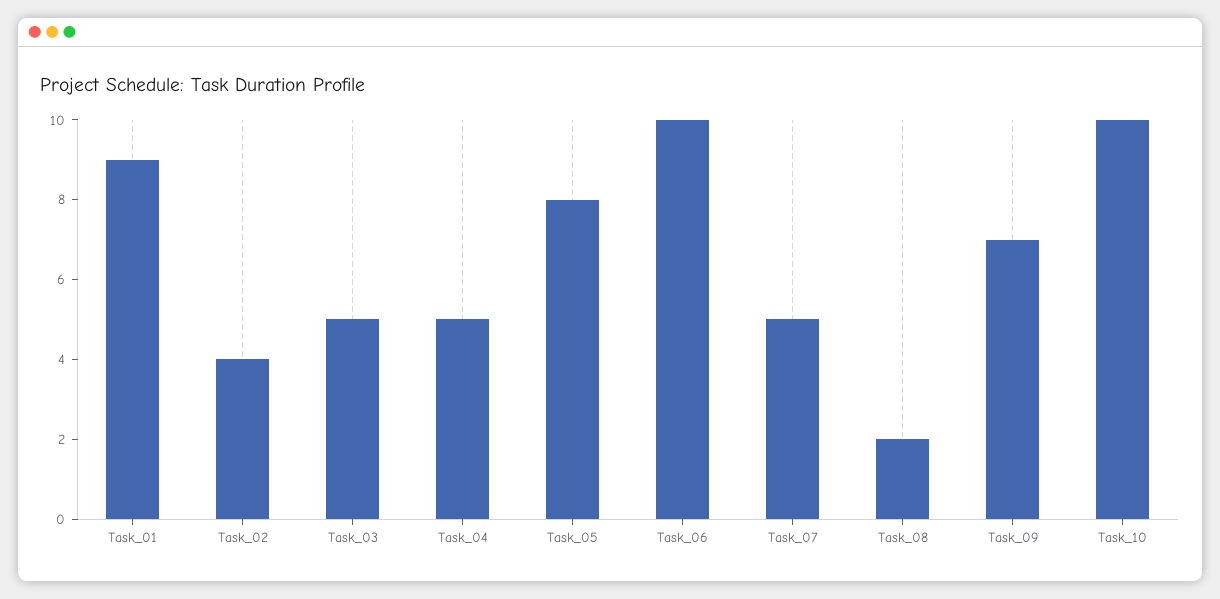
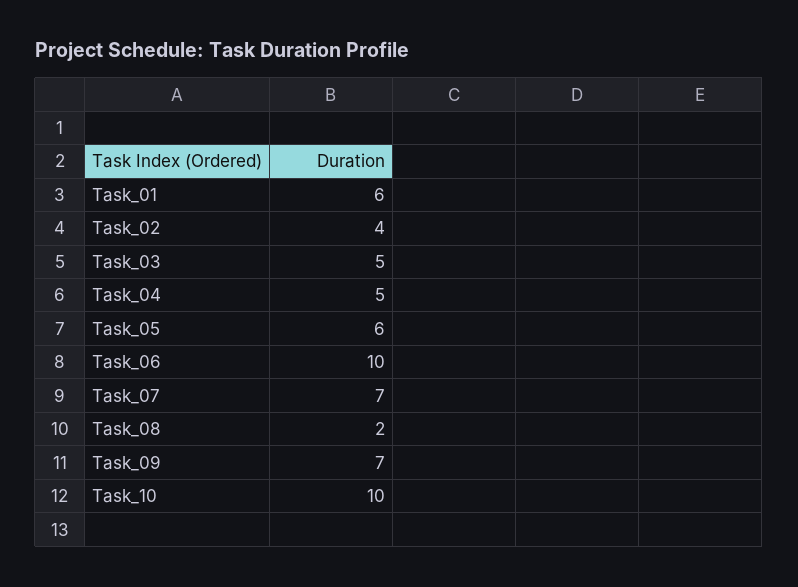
  {
-   "Task_01": 9,
+   "Task_01": 6,
    "Task_02": 4,
    "Task_03": 5,
    "Task_04": 5,
-   "Task_05": 8,
+   "Task_05": 6,
    "Task_06": 10,
-   "Task_07": 5,
+   "Task_07": 7,
    "Task_08": 2,
    "Task_09": 7,
    "Task_10": 10
  }

